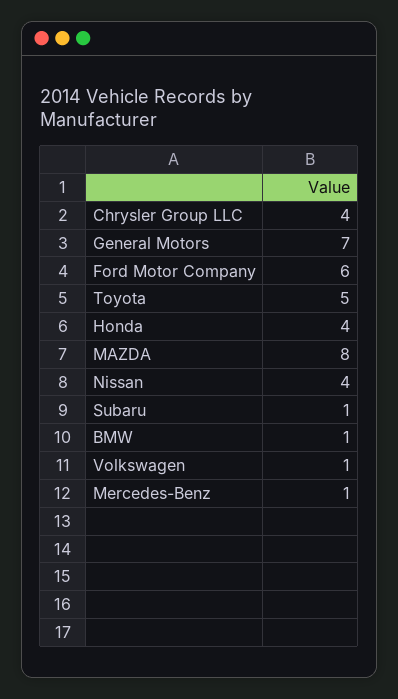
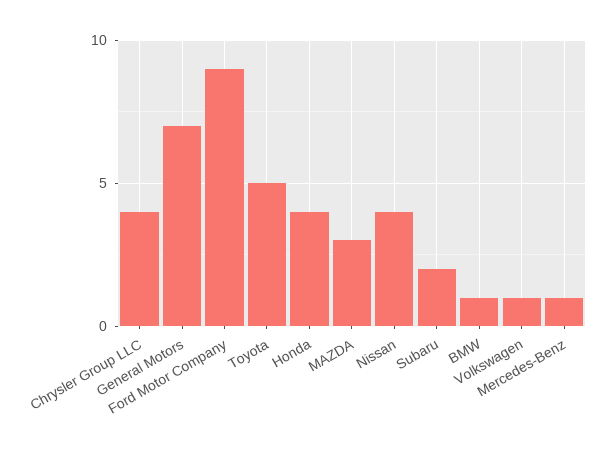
  {
    "Chrysler Group LLC": 4,
    "General Motors": 7,
-   "Ford Motor Company": 6,
+   "Ford Motor Company": 9,
    "Toyota": 5,
    "Honda": 4,
-   "MAZDA": 8,
+   "MAZDA": 3,
    "Nissan": 4,
-   "Subaru": 1,
+   "Subaru": 2,
    "BMW": 1,
    "Volkswagen": 1,
    "Mercedes-Benz": 1
  }

